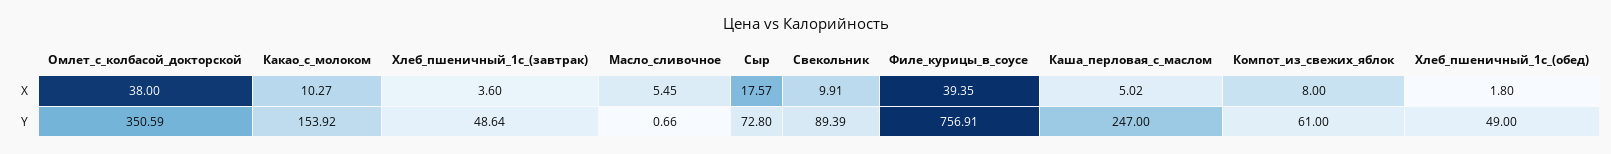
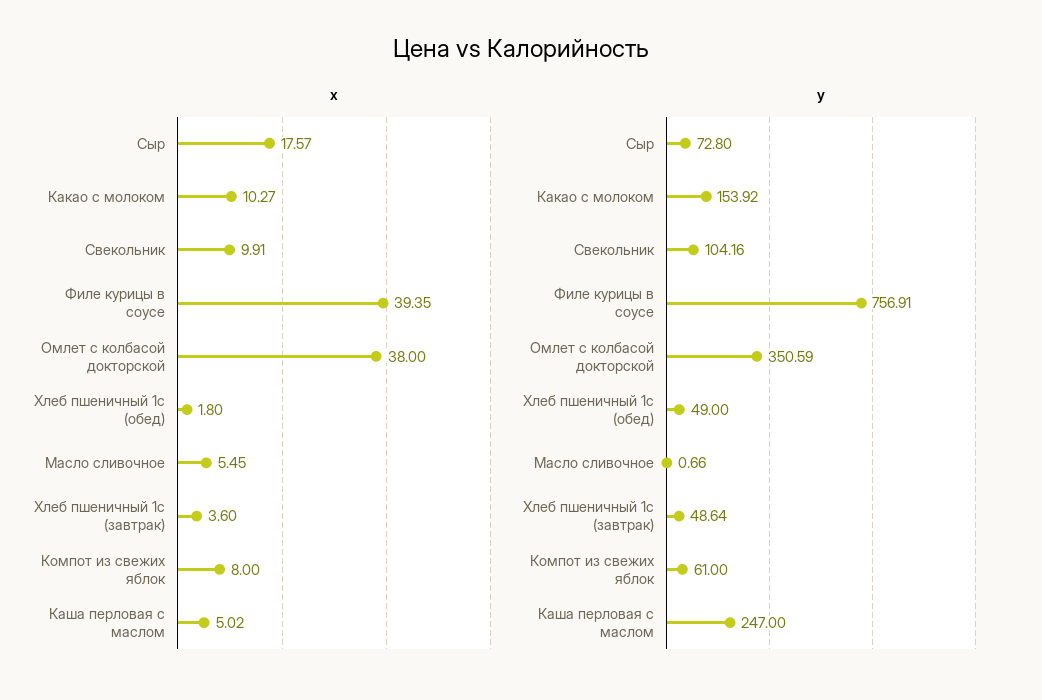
  {
    "X": {
      "Омлет_с_колбасой_докторской": 38,
      "Какао_с_молоком": 10.27,
      "Хлеб_пшеничный_1с_(завтрак)": 3.6,
      "Масло_сливочное": 5.45,
      "Сыр": 17.57,
      "Свекольник": 9.91,
      "Филе_курицы_в_соусе": 39.35,
      "Каша_перловая_с_маслом": 5.02,
      "Компот_из_свежих_яблок": 8,
      "Хлеб_пшеничный_1с_(обед)": 1.8
    },
    "Y": {
      "Омлет_с_колбасой_докторской": 350.59,
      "Какао_с_молоком": 153.92,
      "Хлеб_пшеничный_1с_(завтрак)": 48.64,
      "Масло_сливочное": 0.66,
      "Сыр": 72.8,
-     "Свекольник": 89.39,
+     "Свекольник": 104.16,
      "Филе_курицы_в_соусе": 756.91,
      "Каша_перловая_с_маслом": 247,
      "Компот_из_свежих_яблок": 61,
      "Хлеб_пшеничный_1с_(обед)": 49
    }
  }

